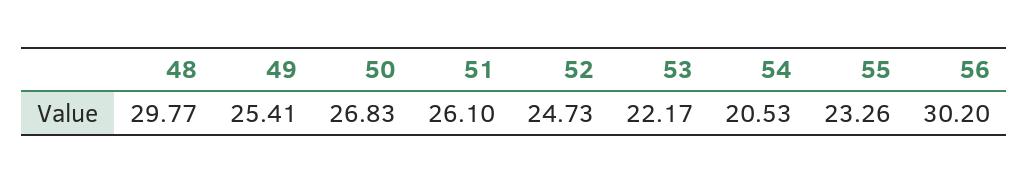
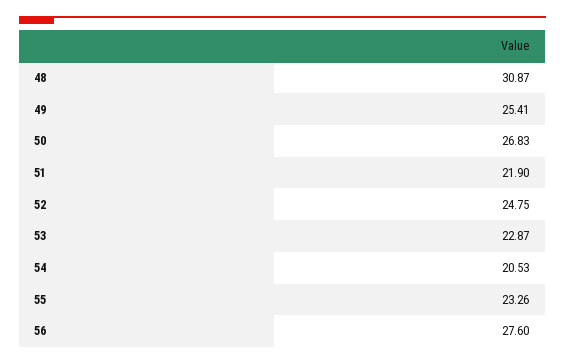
  {
-   "48": 29.77,
+   "48": 30.87,
    "49": 25.41,
    "50": 26.83,
-   "51": 26.1,
+   "51": 21.9,
-   "52": 24.73,
+   "52": 24.75,
-   "53": 22.17,
+   "53": 22.87,
    "54": 20.53,
    "55": 23.26,
-   "56": 30.2
+   "56": 27.6
  }

